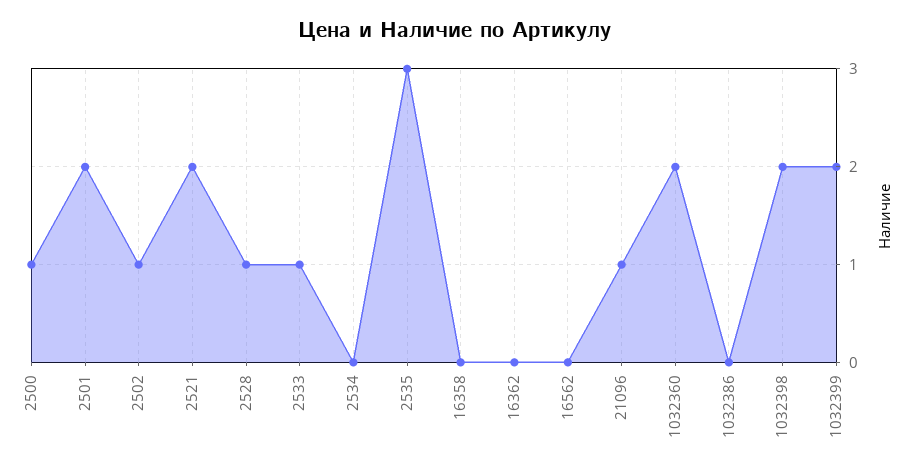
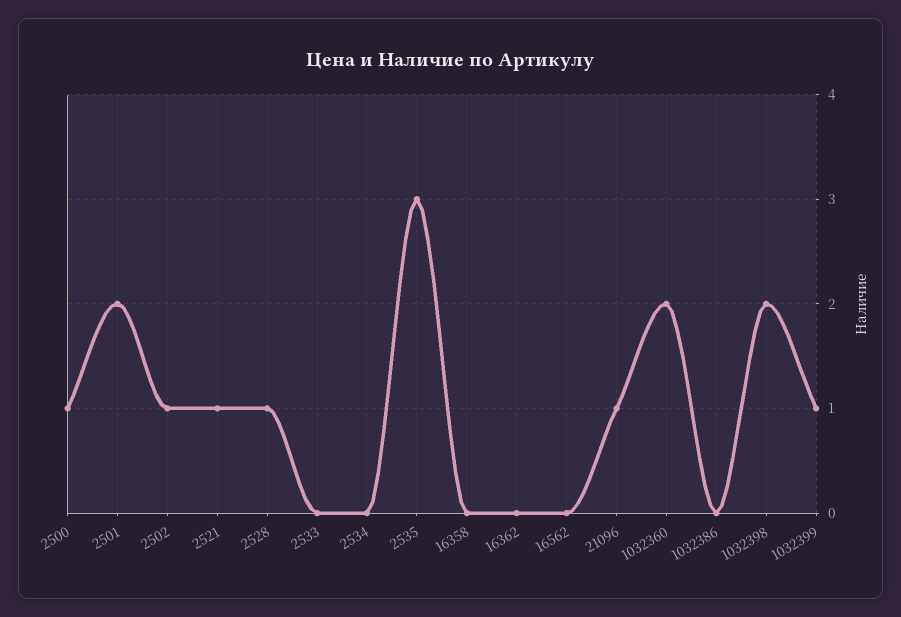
  {
    "2500": 1,
    "2501": 2,
    "2502": 1,
-   "2521": 2,
+   "2521": 1,
    "2528": 1,
-   "2533": 1,
+   "2533": 0,
    "2534": 0,
    "2535": 3,
    "16358": 0,
    "16362": 0,
    "16562": 0,
    "21096": 1,
    "1032360": 2,
    "1032386": 0,
    "1032398": 2,
-   "1032399": 2
+   "1032399": 1
  }

